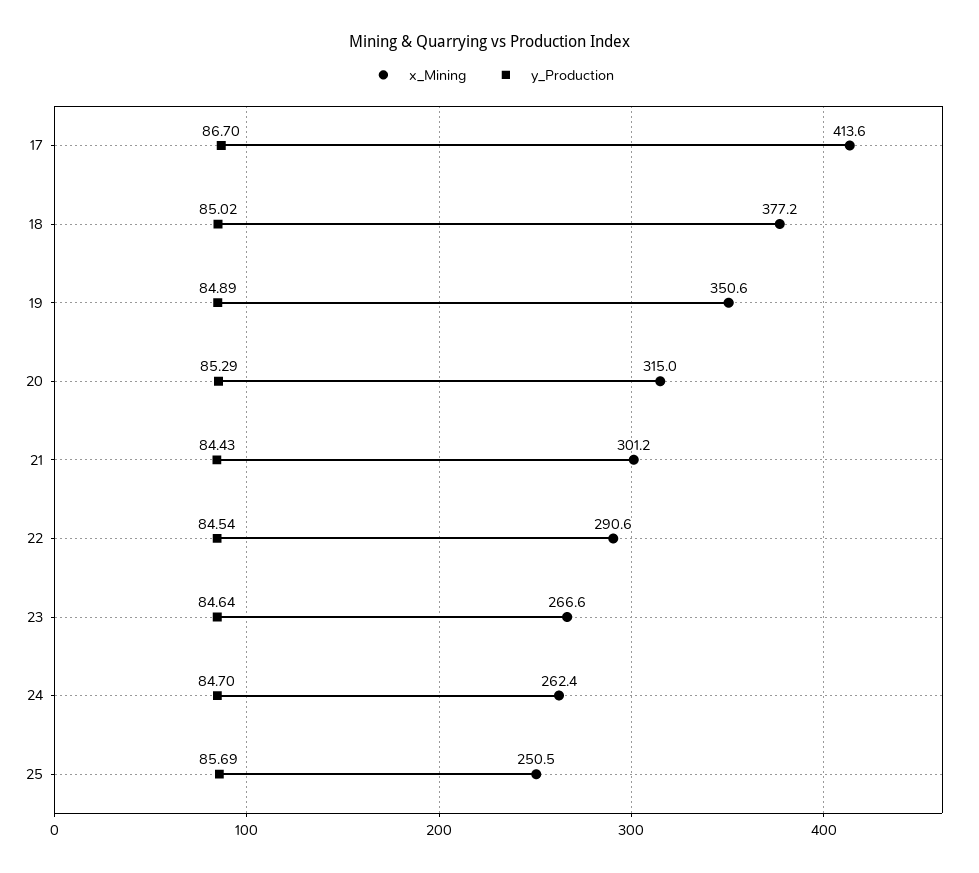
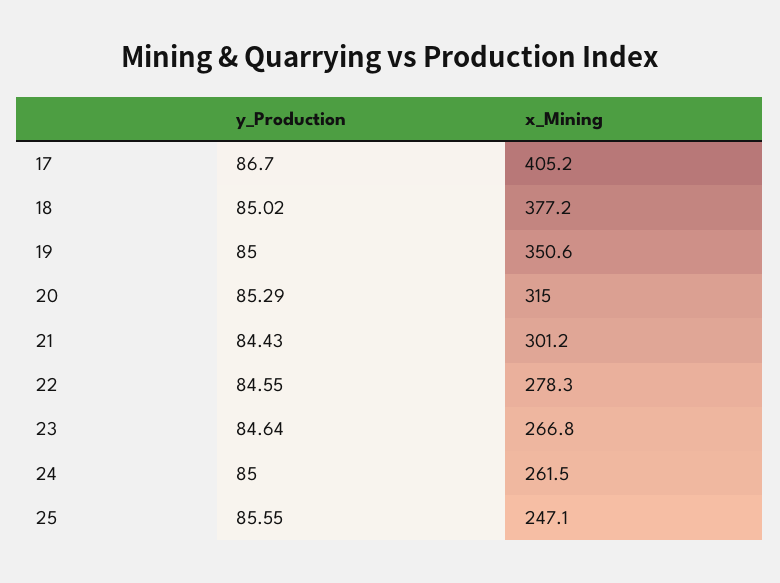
  {
    "x_Mining": {
-     "17": 413.6,
+     "17": 405.2,
      "18": 377.2,
      "19": 350.6,
      "20": 315,
      "21": 301.2,
-     "22": 290.6,
+     "22": 278.3,
-     "23": 266.6,
+     "23": 266.8,
-     "24": 262.4,
+     "24": 261.5,
-     "25": 250.5
+     "25": 247.1
    },
    "y_Production": {
      "17": 86.7,
      "18": 85.02,
-     "19": 84.89,
+     "19": 85,
      "20": 85.29,
      "21": 84.43,
-     "22": 84.54,
+     "22": 84.55,
      "23": 84.64,
-     "24": 84.7,
+     "24": 85,
-     "25": 85.69
+     "25": 85.55
    }
  }

